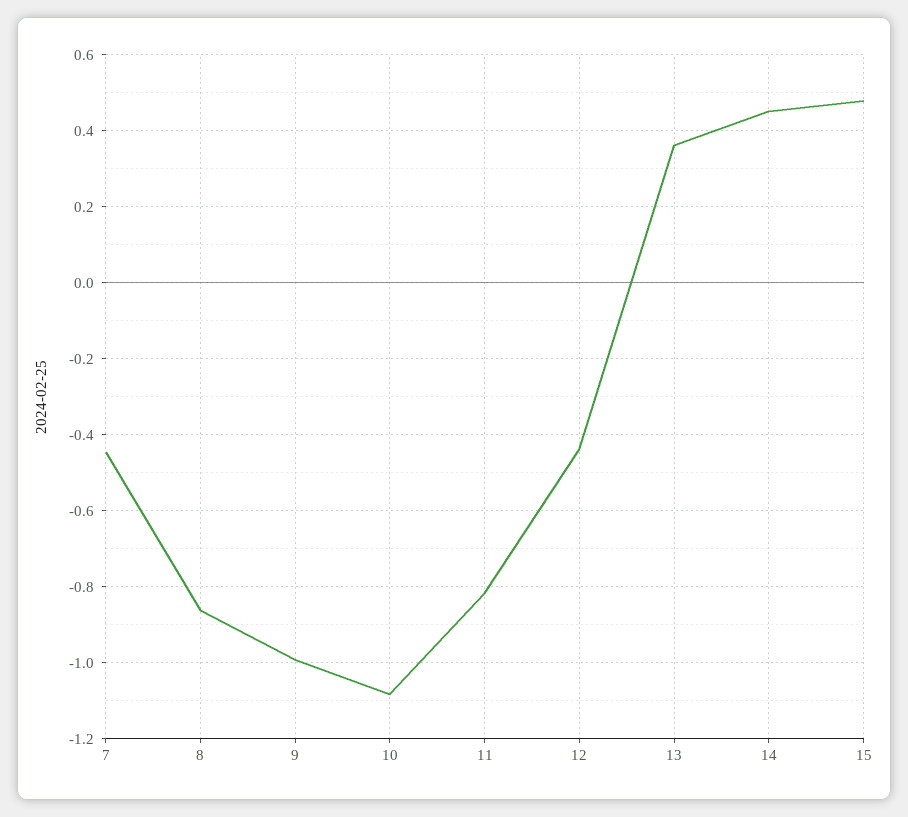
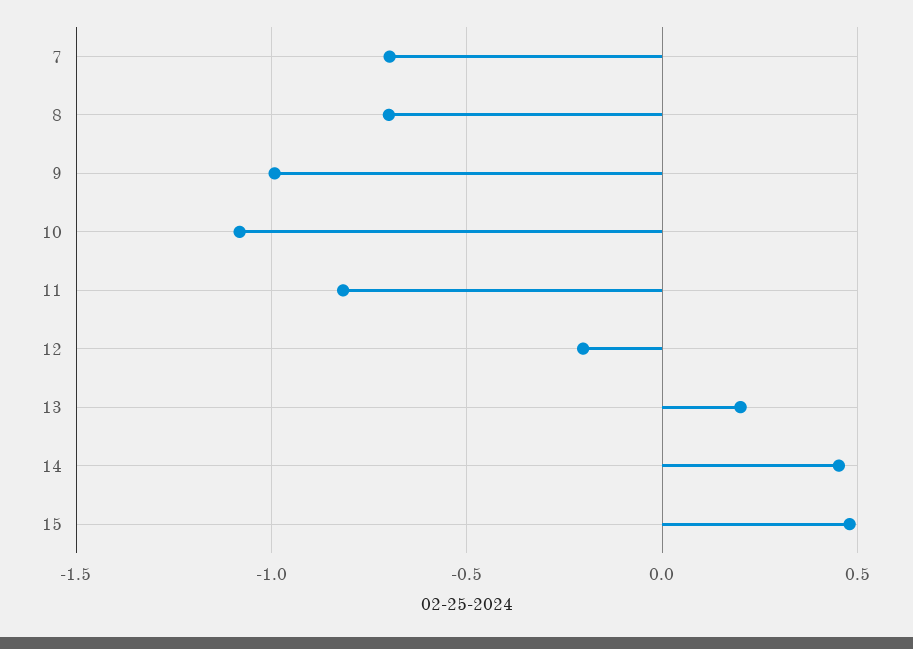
  {
-   "7": -0.44,
+   "7": -0.7,
-   "8": -0.86,
+   "8": -0.7,
    "9": -1,
    "10": -1.08,
    "11": -0.82,
-   "12": -0.44,
+   "12": -0.2,
-   "13": 0.36,
+   "13": 0.2,
    "14": 0.46,
    "15": 0.48
  }

